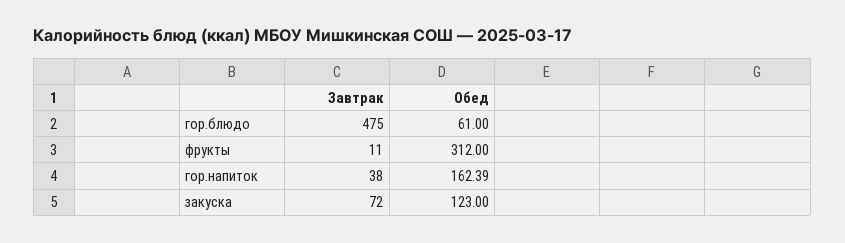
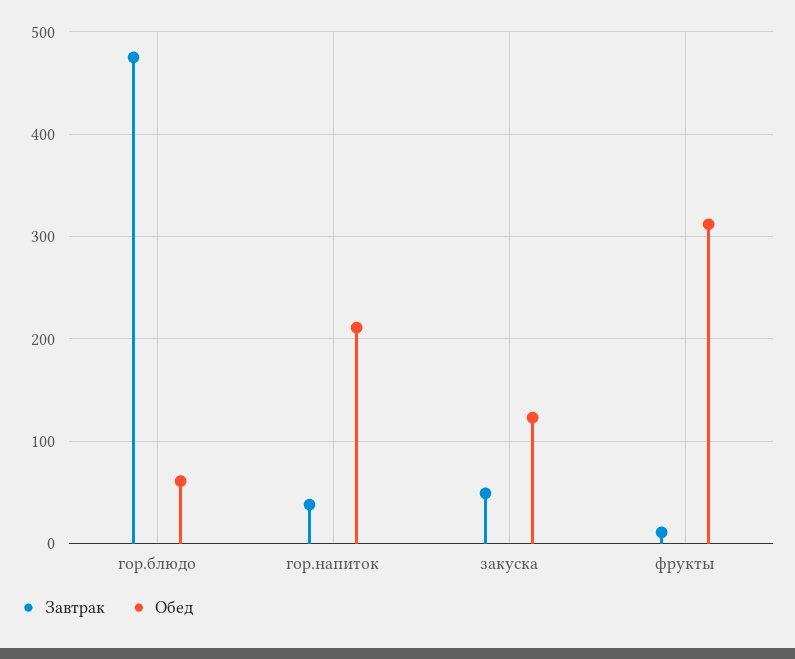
  {
    "Завтрак": {
      "гор.блюдо": 475,
      "фрукты": 11,
      "гор.напиток": 38,
-     "закуска": 72
+     "закуска": 50
    },
    "Обед": {
      "гор.блюдо": 61,
      "фрукты": 312,
-     "гор.напиток": 162.39,
+     "гор.напиток": 210,
      "закуска": 123
    }
  }

